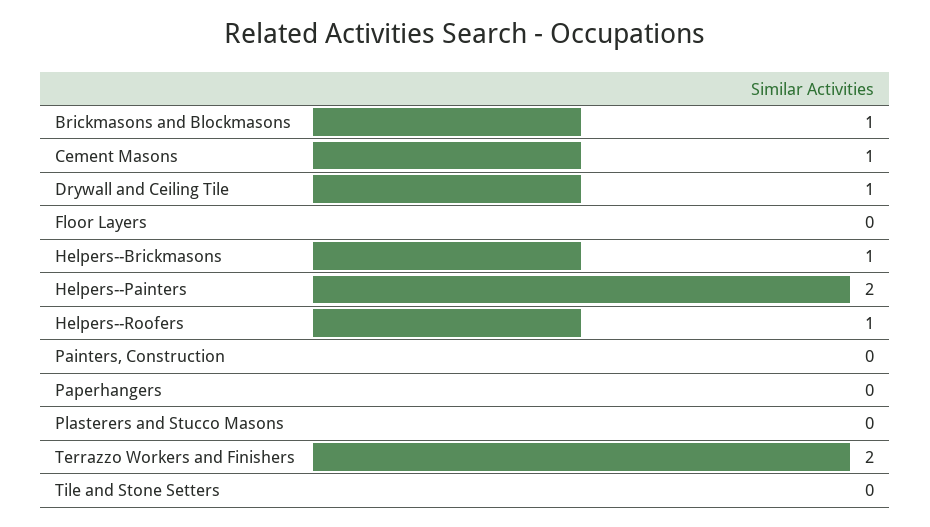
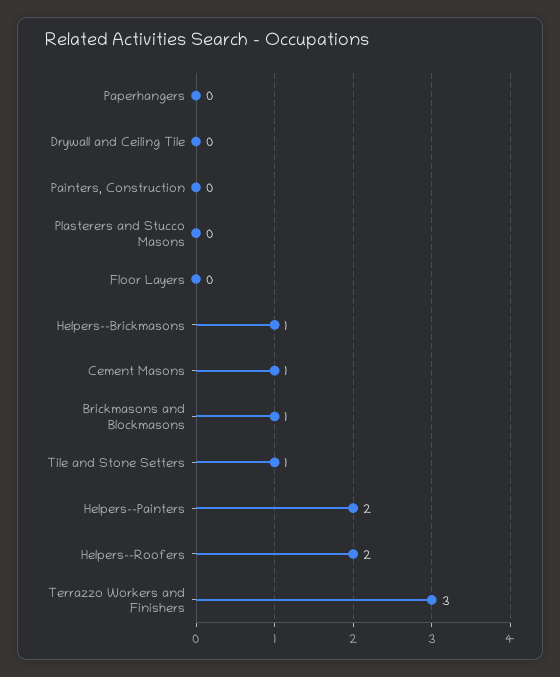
  {
    "Brickmasons and Blockmasons": 1,
    "Cement Masons": 1,
-   "Drywall and Ceiling Tile": 1,
+   "Drywall and Ceiling Tile": 0,
    "Floor Layers": 0,
    "Helpers--Brickmasons": 1,
    "Helpers--Painters": 2,
-   "Helpers--Roofers": 1,
+   "Helpers--Roofers": 2,
    "Painters, Construction": 0,
    "Paperhangers": 0,
    "Plasterers and Stucco Masons": 0,
-   "Terrazzo Workers and Finishers": 2,
+   "Terrazzo Workers and Finishers": 3,
-   "Tile and Stone Setters": 0
+   "Tile and Stone Setters": 1
  }

